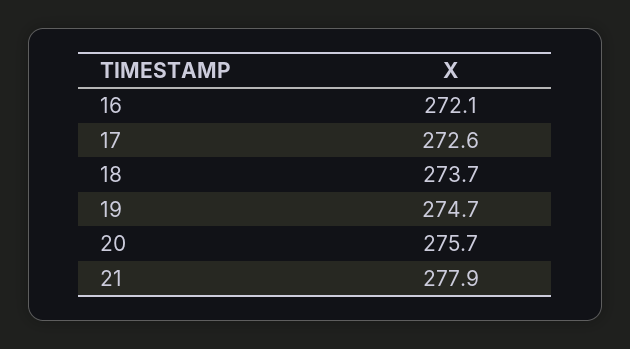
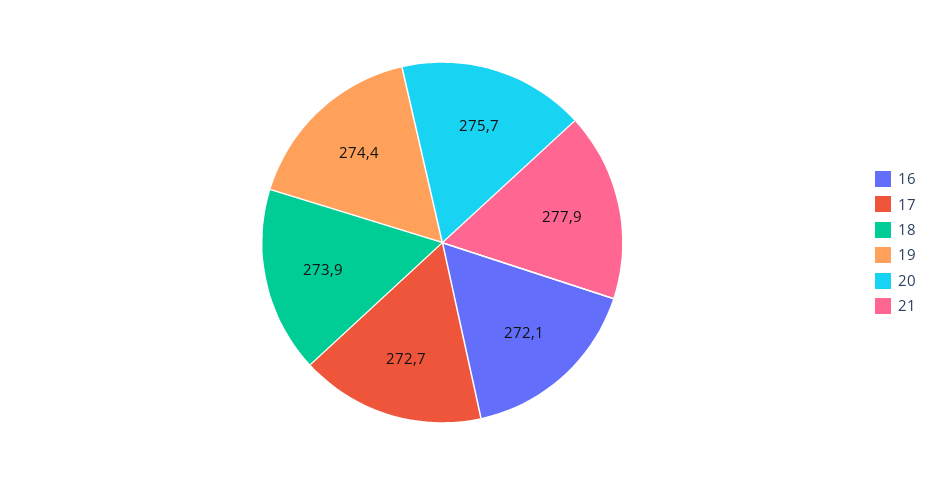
  {
    "16": 272.1,
-   "17": 272.6,
+   "17": 272.7,
-   "18": 273.7,
+   "18": 273.9,
-   "19": 274.7,
+   "19": 274.4,
    "20": 275.7,
    "21": 277.9
  }

